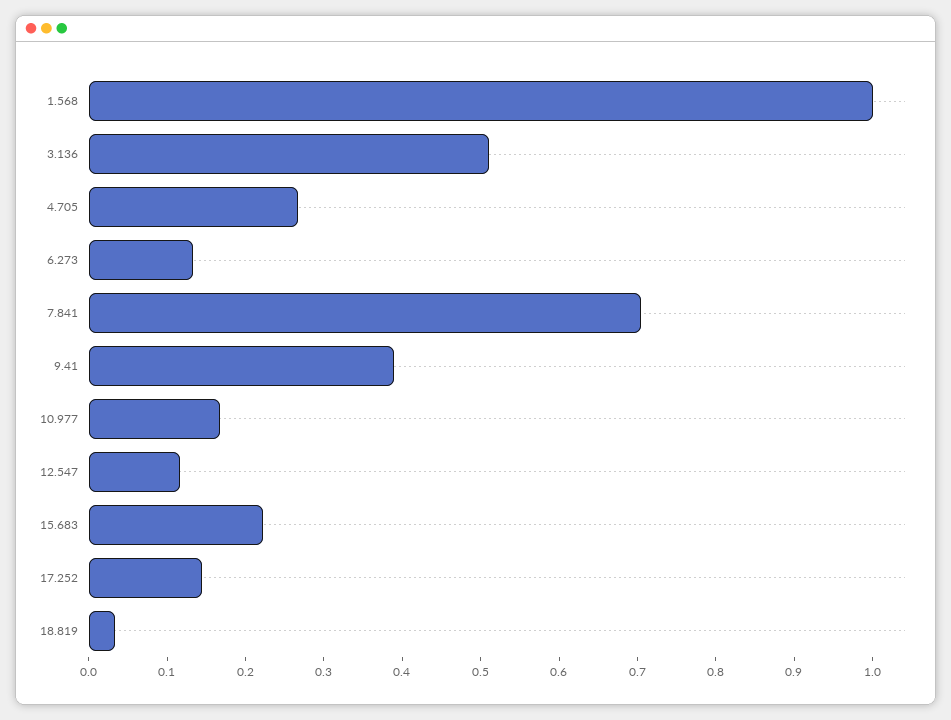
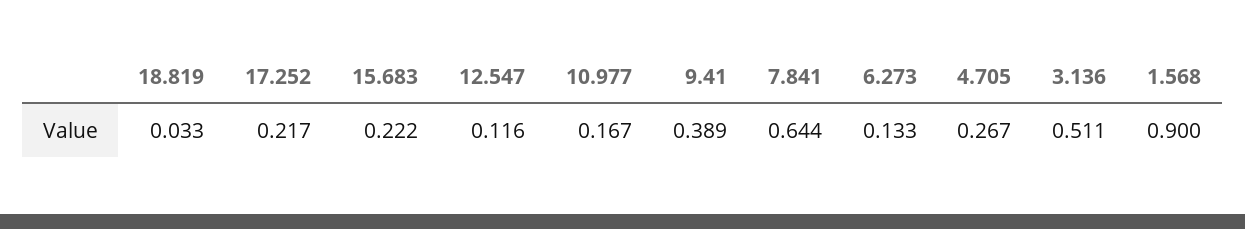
  {
-   "1.568": 1,
+   "1.568": 0.9,
    "3.136": 0.511,
    "4.705": 0.267,
    "6.273": 0.133,
-   "7.841": 0.7,
+   "7.841": 0.644,
    "9.41": 0.389,
    "10.977": 0.167,
    "12.547": 0.116,
    "15.683": 0.222,
-   "17.252": 0.14,
+   "17.252": 0.217,
    "18.819": 0.033
  }

